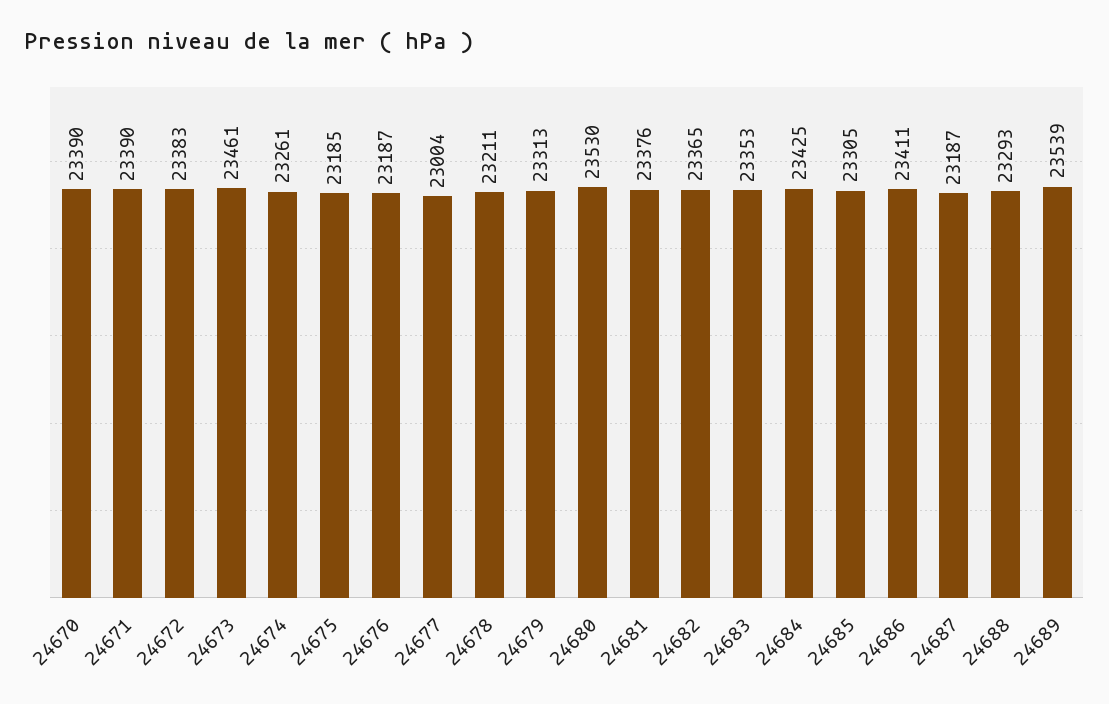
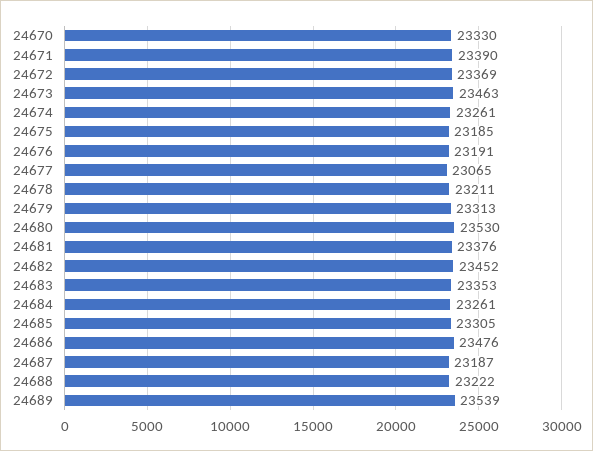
  {
-   "24670": 23390,
+   "24670": 23330,
    "24671": 23390,
-   "24672": 23383,
+   "24672": 23369,
-   "24673": 23461,
+   "24673": 23463,
    "24674": 23261,
    "24675": 23185,
-   "24676": 23187,
+   "24676": 23191,
-   "24677": 23004,
+   "24677": 23065,
    "24678": 23211,
    "24679": 23313,
    "24680": 23530,
    "24681": 23376,
-   "24682": 23365,
+   "24682": 23452,
    "24683": 23353,
-   "24684": 23425,
+   "24684": 23261,
    "24685": 23305,
-   "24686": 23411,
+   "24686": 23476,
    "24687": 23187,
-   "24688": 23293,
+   "24688": 23222,
    "24689": 23539
  }

